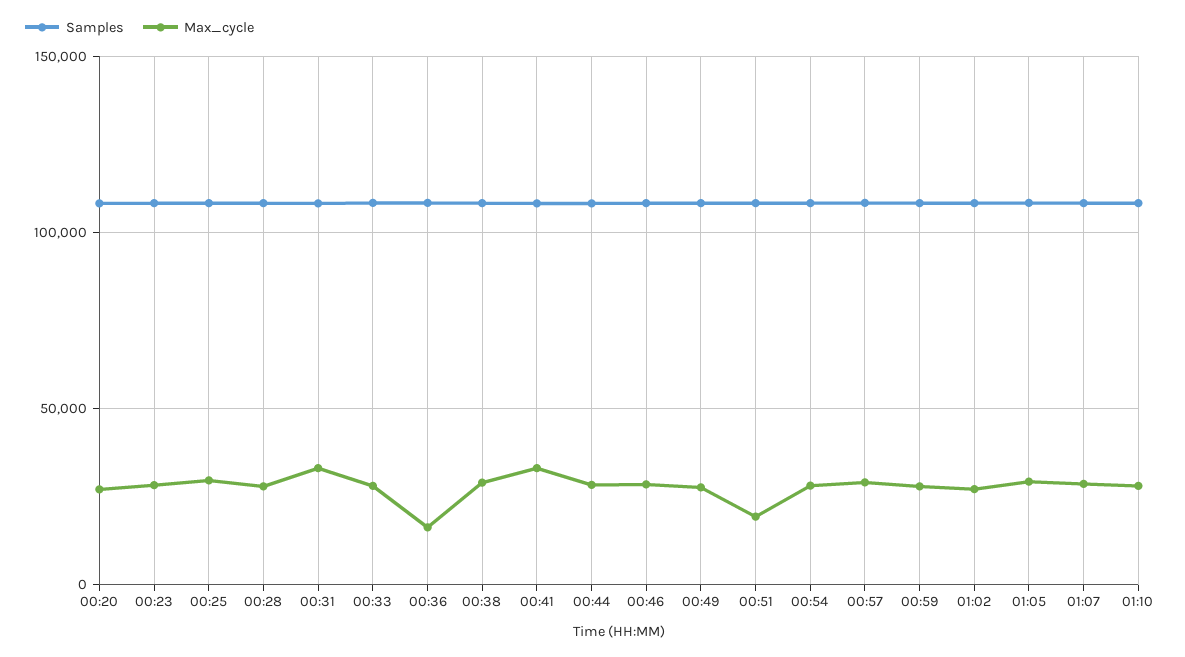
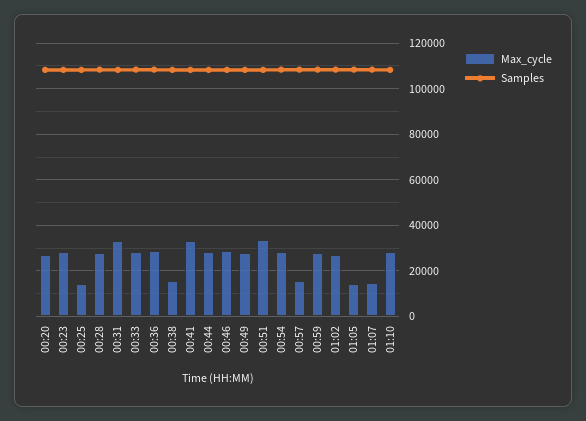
  {
    "Samples": {
      "00:20": 110000,
      "00:23": 110000,
      "00:25": 110000,
      "00:28": 110000,
      "00:31": 110000,
      "00:33": 110000,
      "00:36": 110000,
      "00:38": 110000,
      "00:41": 110000,
      "00:44": 110000,
      "00:46": 110000,
      "00:49": 110000,
      "00:51": 110000,
      "00:54": 110000,
      "00:57": 110000,
      "00:59": 110000,
      "01:02": 110000,
      "01:05": 110000,
      "01:07": 110000,
      "01:10": 110000
    },
    "Max_cycle": {
      "00:20": 25000,
      "00:23": 30000,
-     "00:25": 30000,
+     "00:25": 15000,
      "00:28": 30000,
      "00:31": 35000,
      "00:33": 30000,
-     "00:36": 15000,
+     "00:36": 30000,
-     "00:38": 30000,
+     "00:38": 15000,
      "00:41": 35000,
      "00:44": 30000,
      "00:46": 30000,
      "00:49": 30000,
-     "00:51": 20000,
+     "00:51": 35000,
      "00:54": 30000,
-     "00:57": 30000,
+     "00:57": 15000,
      "00:59": 30000,
      "01:02": 25000,
-     "01:05": 30000,
+     "01:05": 15000,
-     "01:07": 30000,
+     "01:07": 15000,
      "01:10": 30000
    }
  }

